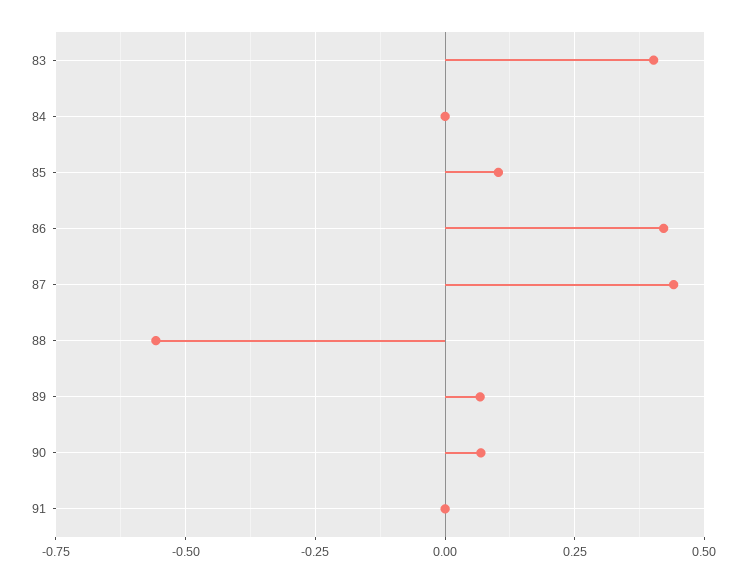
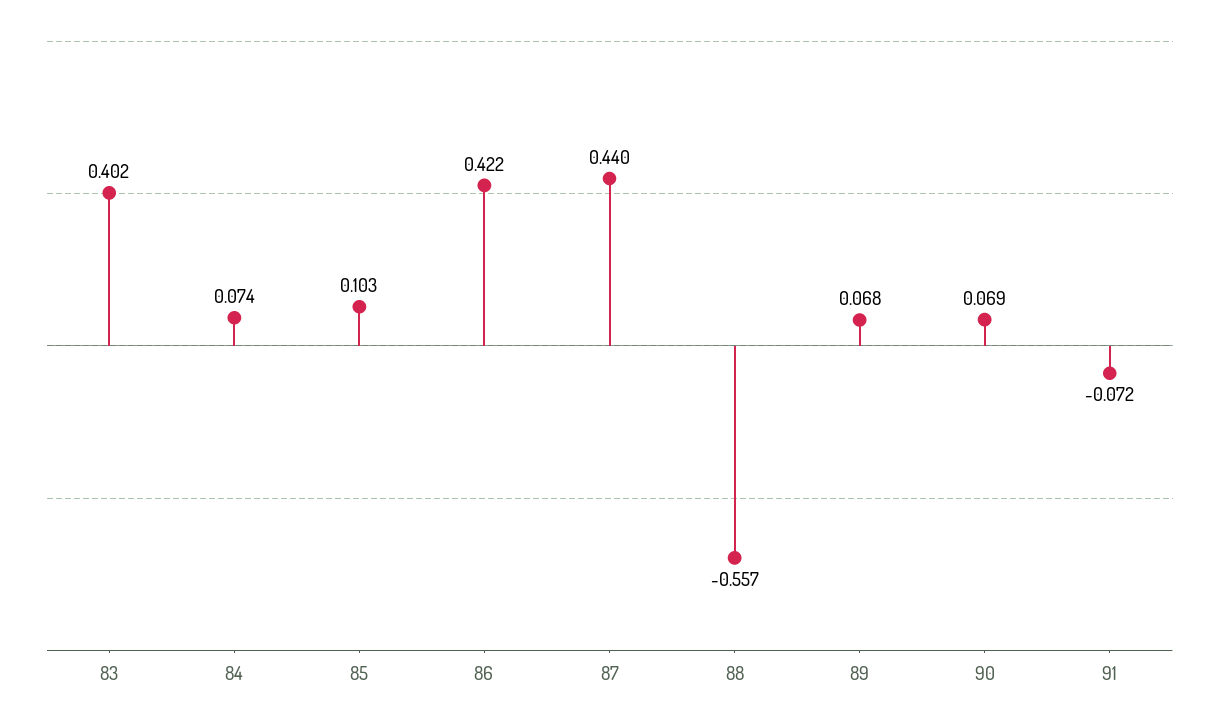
  {
    "83": 0.402,
-   "84": 0,
+   "84": 0.074,
    "85": 0.103,
    "86": 0.422,
    "87": 0.44,
    "88": -0.557,
    "89": 0.068,
    "90": 0.069,
-   "91": 0
+   "91": -0.072
  }

